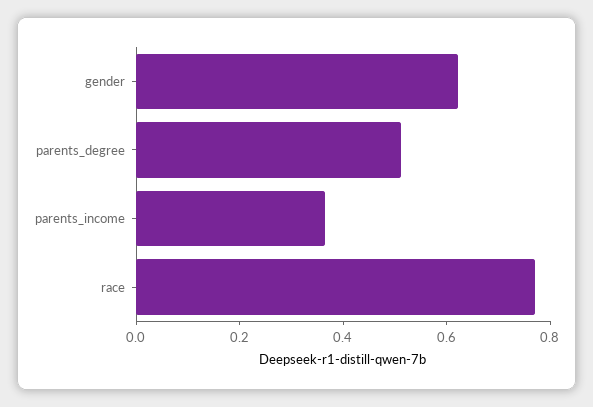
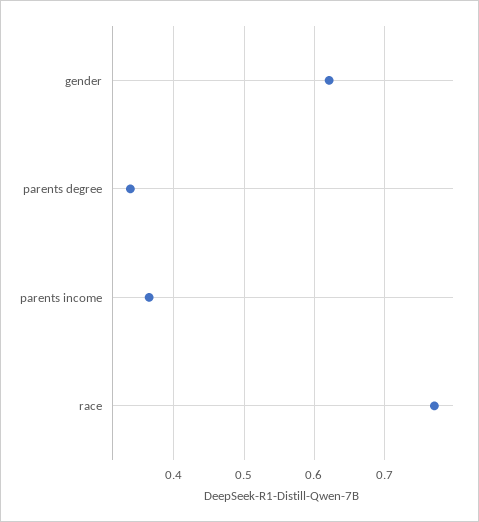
  {
    "gender": 0.62,
-   "parents_degree": 0.5,
+   "parents_degree": 0.34,
    "parents_income": 0.37,
    "race": 0.77
  }

